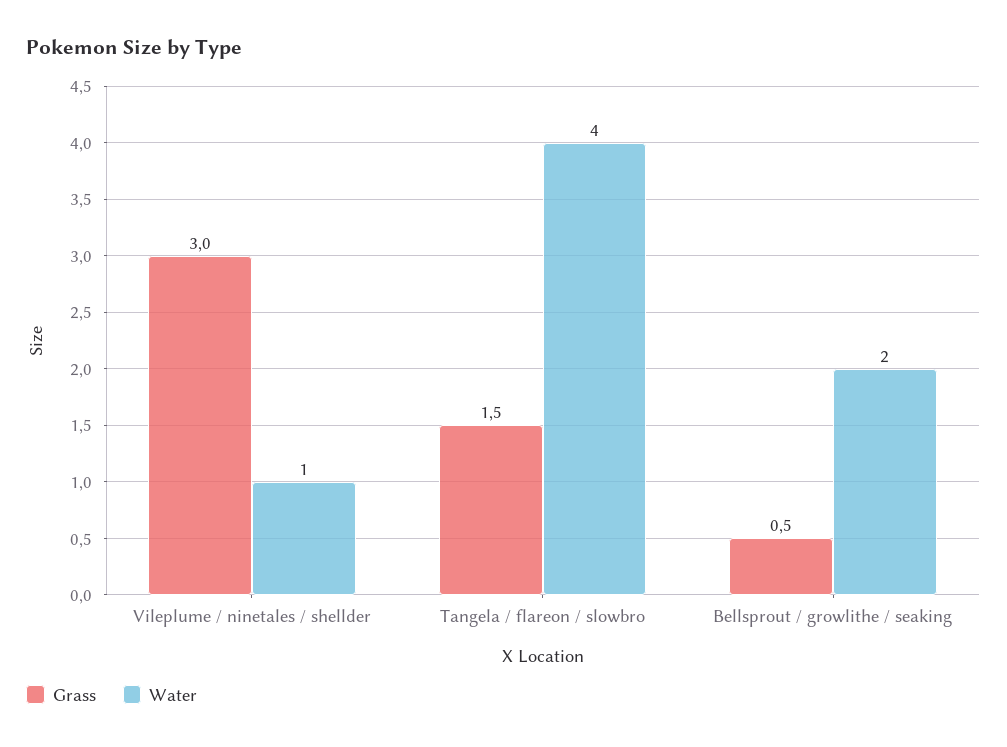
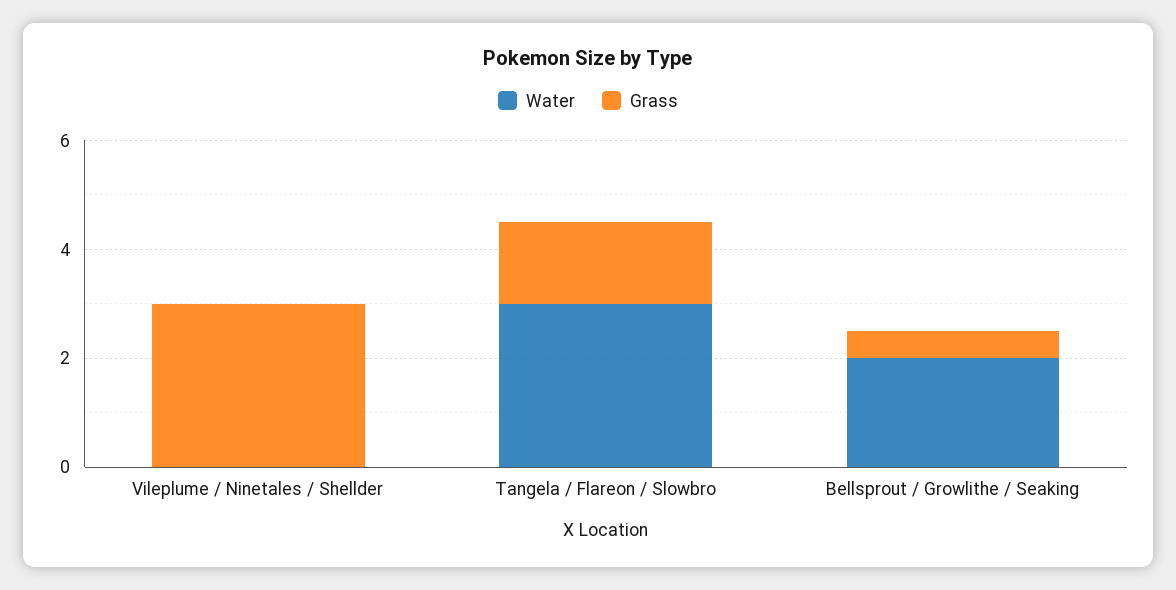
  {
    "Grass": {
      "Vileplume / ninetales / shellder": 3,
      "Tangela / flareon / slowbro": 1.5,
      "Bellsprout / growlithe / seaking": 0.5
    },
    "Water": {
-     "Vileplume / ninetales / shellder": 1,
+     "Vileplume / ninetales / shellder": 0,
-     "Tangela / flareon / slowbro": 4,
+     "Tangela / flareon / slowbro": 3,
      "Bellsprout / growlithe / seaking": 2
    }
  }

